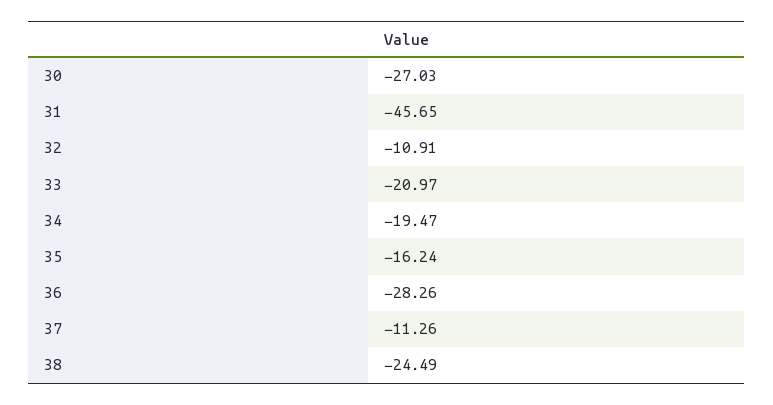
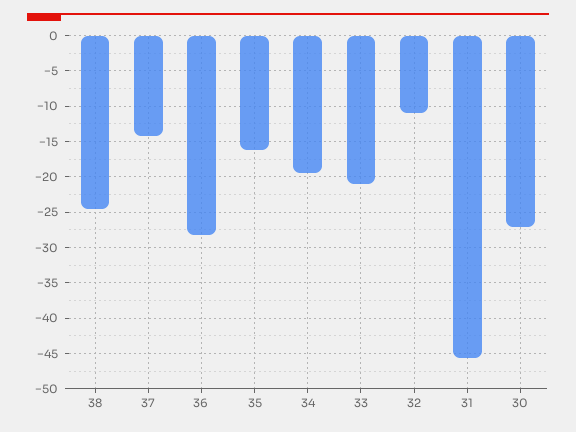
  {
    "30": -27.03,
    "31": -45.65,
    "32": -10.91,
    "33": -20.97,
    "34": -19.47,
    "35": -16.24,
    "36": -28.26,
-   "37": -11.26,
+   "37": -14,
    "38": -24.49
  }

